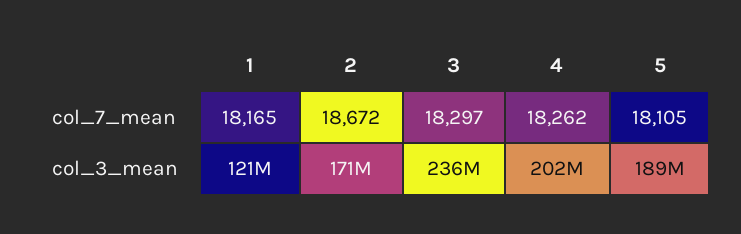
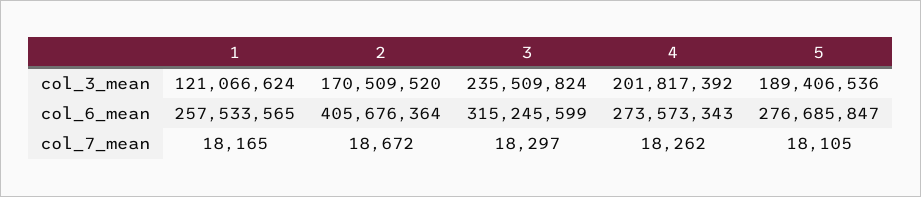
  {
    "1": {
      "col_7_mean": 18165,
-     "col_3_mean": 121066624
+     "col_3_mean": 121066624,
+     "col_6_mean": 257533565
    },
    "2": {
      "col_7_mean": 18672,
-     "col_3_mean": 170509520
+     "col_3_mean": 170509520,
+     "col_6_mean": 405676364
    },
    "3": {
      "col_7_mean": 18297,
-     "col_3_mean": 235509824
+     "col_3_mean": 235509824,
+     "col_6_mean": 315245599
    },
    "4": {
      "col_7_mean": 18262,
-     "col_3_mean": 201817392
+     "col_3_mean": 201817392,
+     "col_6_mean": 273573343
    },
    "5": {
      "col_7_mean": 18105,
-     "col_3_mean": 189406536
+     "col_3_mean": 189406536,
+     "col_6_mean": 276685847
    }
  }

